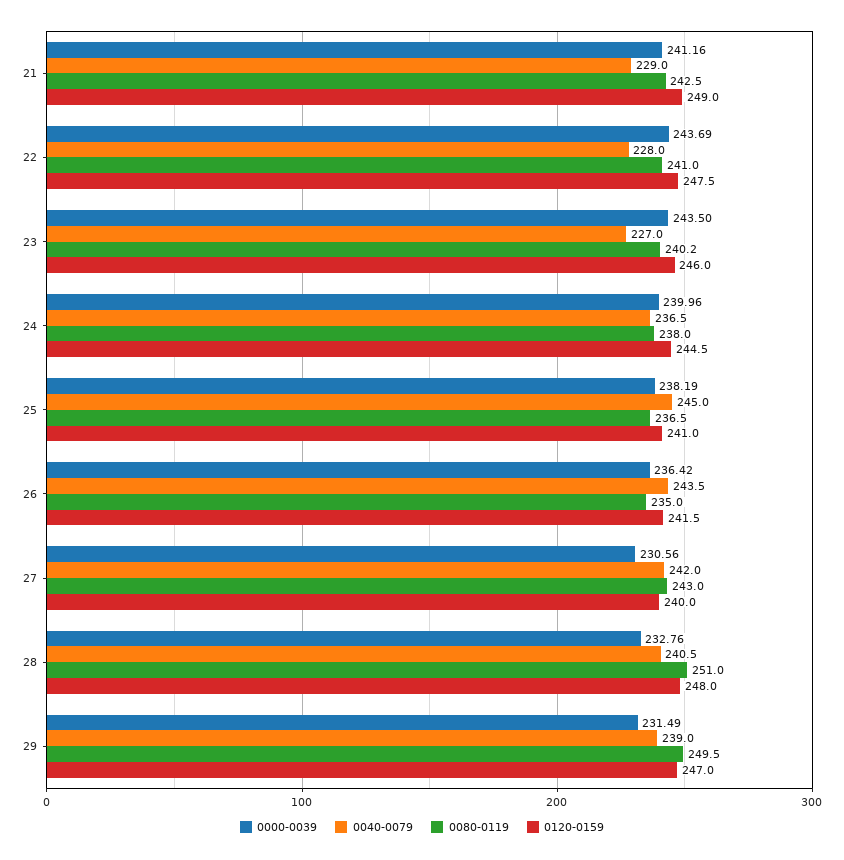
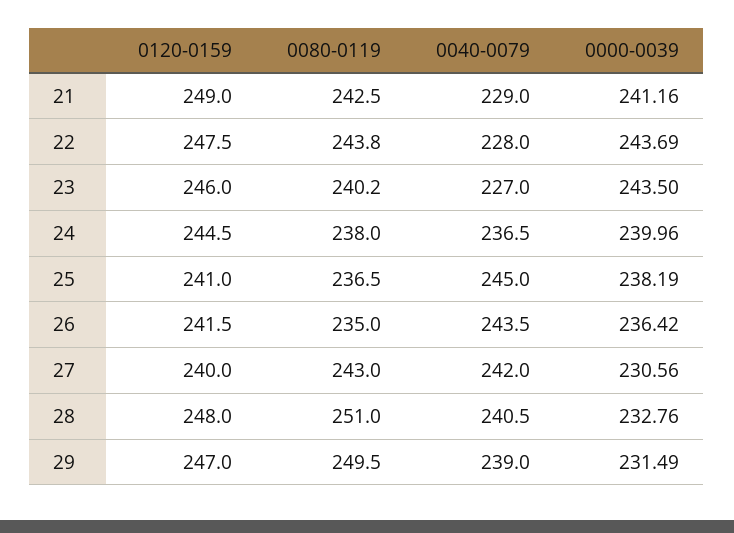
  {
    "0000-0039": {
      "21": 241.16,
      "22": 243.69,
      "23": 243.5,
      "24": 239.96,
      "25": 238.19,
      "26": 236.42,
      "27": 230.56,
      "28": 232.76,
      "29": 231.49
    },
    "0040-0079": {
      "21": 229,
      "22": 228,
      "23": 227,
      "24": 236.5,
      "25": 245,
      "26": 243.5,
      "27": 242,
      "28": 240.5,
      "29": 239
    },
    "0080-0119": {
      "21": 242.5,
-     "22": 241,
+     "22": 243.8,
      "23": 240.2,
      "24": 238,
      "25": 236.5,
      "26": 235,
      "27": 243,
      "28": 251,
      "29": 249.5
    },
    "0120-0159": {
      "21": 249,
      "22": 247.5,
      "23": 246,
      "24": 244.5,
      "25": 241,
      "26": 241.5,
      "27": 240,
      "28": 248,
      "29": 247
    }
  }

